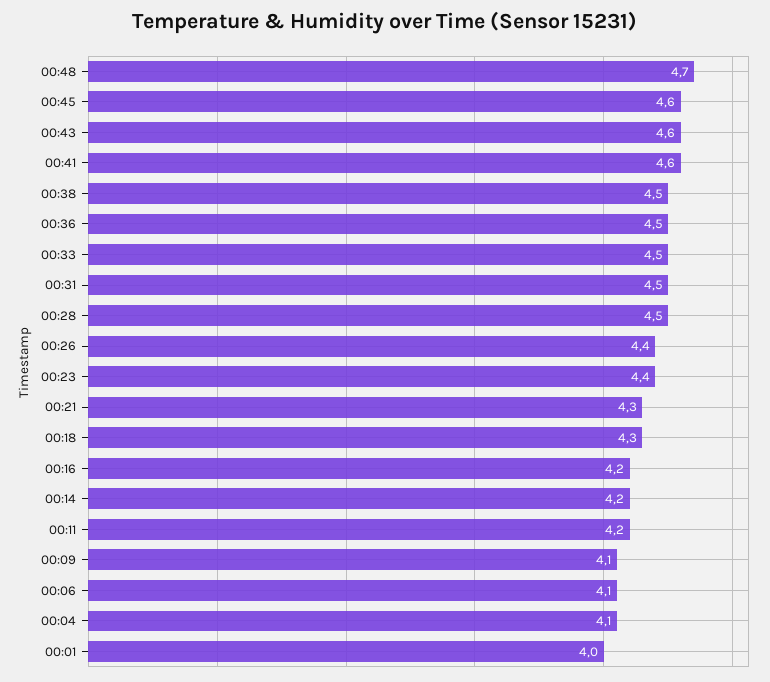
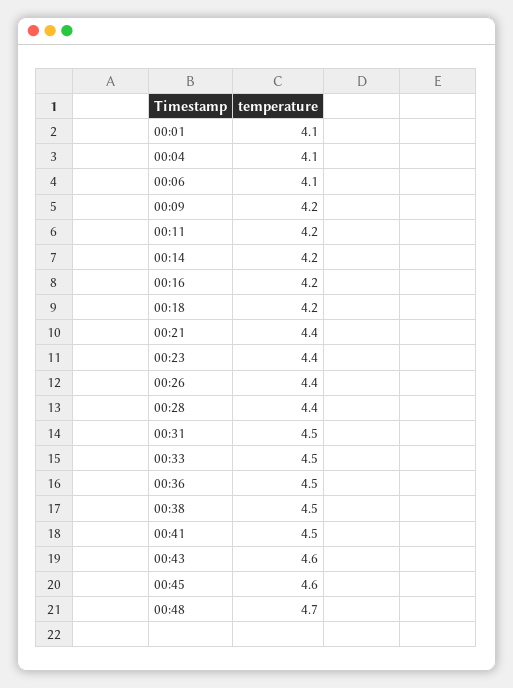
  {
    "00:48": 4.7,
    "00:45": 4.6,
    "00:43": 4.6,
-   "00:41": 4.6,
+   "00:41": 4.5,
    "00:38": 4.5,
    "00:36": 4.5,
    "00:33": 4.5,
    "00:31": 4.5,
-   "00:28": 4.5,
+   "00:28": 4.4,
    "00:26": 4.4,
    "00:23": 4.4,
-   "00:21": 4.3,
+   "00:21": 4.4,
-   "00:18": 4.3,
+   "00:18": 4.2,
    "00:16": 4.2,
    "00:14": 4.2,
    "00:11": 4.2,
-   "00:09": 4.1,
+   "00:09": 4.2,
    "00:06": 4.1,
    "00:04": 4.1,
-   "00:01": 4
+   "00:01": 4.1
  }

